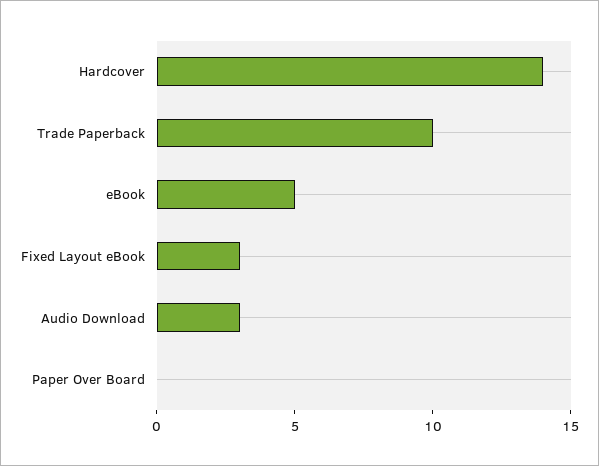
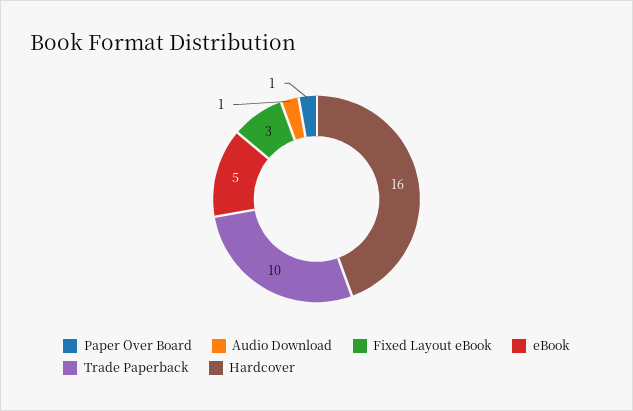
  {
-   "Hardcover": 14,
+   "Hardcover": 16,
    "Trade Paperback": 10,
    "eBook": 5,
    "Fixed Layout eBook": 3,
-   "Audio Download": 3,
+   "Audio Download": 1,
-   "Paper Over Board": 0
+   "Paper Over Board": 1
  }

